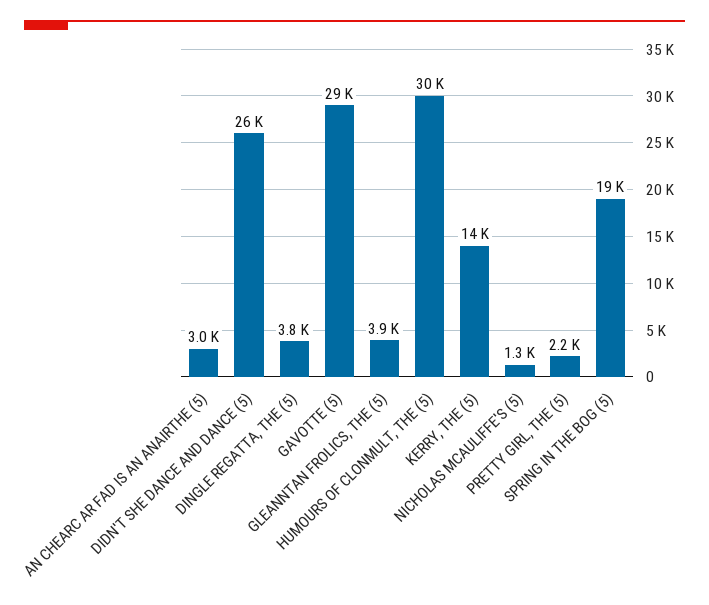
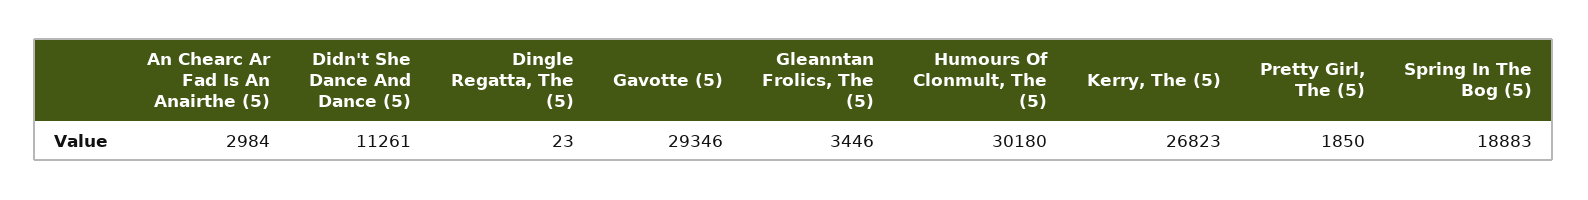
  {
    "AN CHEARC AR FAD IS AN ANAIRTHE (5)": 2984,
-   "DIDN'T SHE DANCE AND DANCE (5)": 26000,
+   "DIDN'T SHE DANCE AND DANCE (5)": 11261,
-   "DINGLE REGATTA, THE (5)": 3800,
+   "DINGLE REGATTA, THE (5)": 23,
    "GAVOTTE (5)": 29346,
-   "GLEANNTAN FROLICS, THE (5)": 3900,
+   "GLEANNTAN FROLICS, THE (5)": 3446,
    "HUMOURS OF CLONMULT, THE (5)": 30180,
-   "KERRY, THE (5)": 14000,
+   "KERRY, THE (5)": 26823,
-   "NICHOLAS MCAULIFFE'S (5)": 1300,
-   "PRETTY GIRL, THE (5)": 2200,
+   "PRETTY GIRL, THE (5)": 1850,
    "SPRING IN THE BOG (5)": 18883
  }

